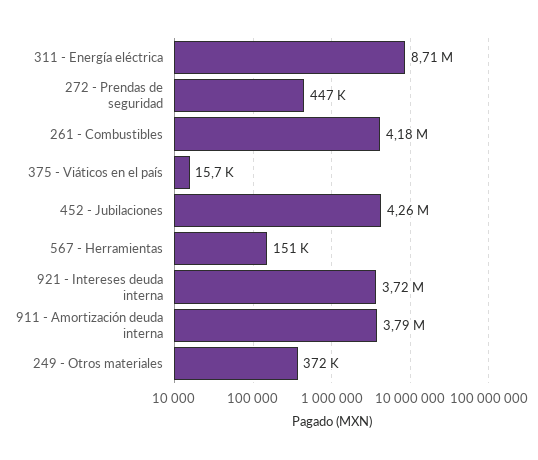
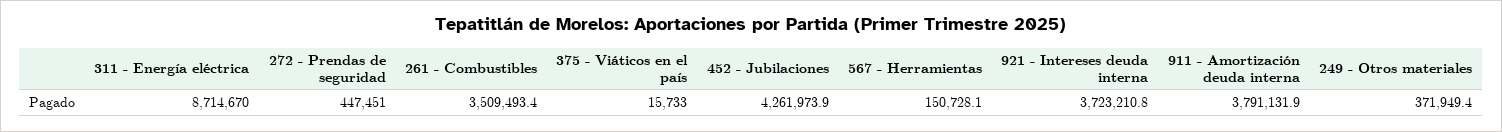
  {
    "311 - Energía eléctrica": 8714670,
    "272 - Prendas de seguridad": 447451,
-   "261 - Combustibles": 4180000,
+   "261 - Combustibles": 3509493.4,
    "375 - Viáticos en el país": 15733,
    "452 - Jubilaciones": 4261973.9,
    "567 - Herramientas": 150728.1,
    "921 - Intereses deuda interna": 3723210.8,
    "911 - Amortización deuda interna": 3791131.9,
    "249 - Otros materiales": 371949.4
  }

